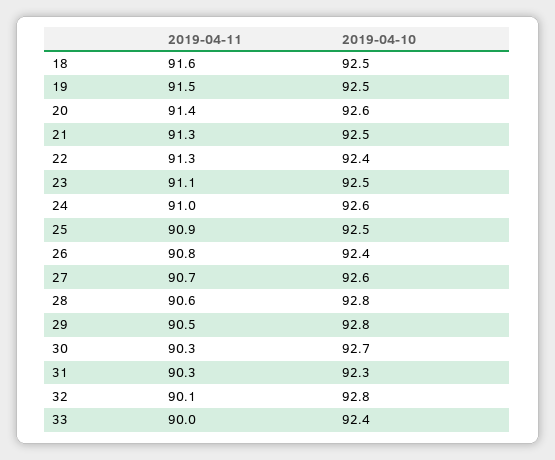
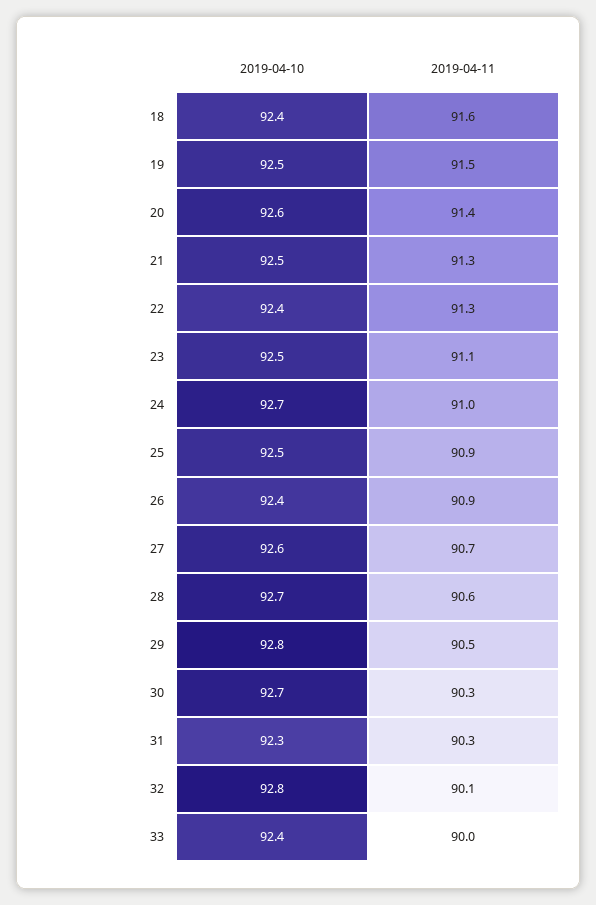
  {
    "2019-04-11": {
      "18": 91.6,
      "19": 91.5,
      "20": 91.4,
      "21": 91.3,
      "22": 91.3,
      "23": 91.1,
      "24": 91,
      "25": 90.9,
-     "26": 90.8,
+     "26": 90.9,
      "27": 90.7,
      "28": 90.6,
      "29": 90.5,
      "30": 90.3,
      "31": 90.3,
      "32": 90.1,
      "33": 90
    },
    "2019-04-10": {
-     "18": 92.5,
+     "18": 92.4,
      "19": 92.5,
      "20": 92.6,
      "21": 92.5,
      "22": 92.4,
      "23": 92.5,
-     "24": 92.6,
+     "24": 92.7,
      "25": 92.5,
      "26": 92.4,
      "27": 92.6,
-     "28": 92.8,
+     "28": 92.7,
      "29": 92.8,
      "30": 92.7,
      "31": 92.3,
      "32": 92.8,
      "33": 92.4
    }
  }

